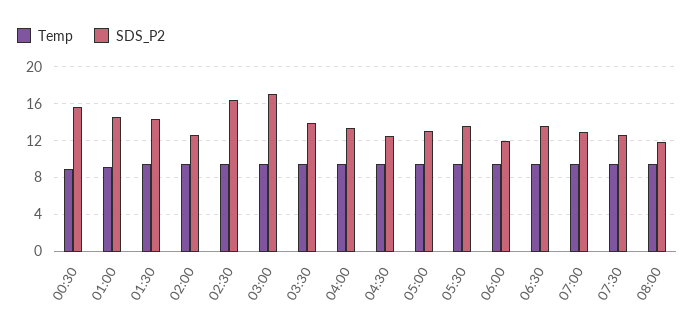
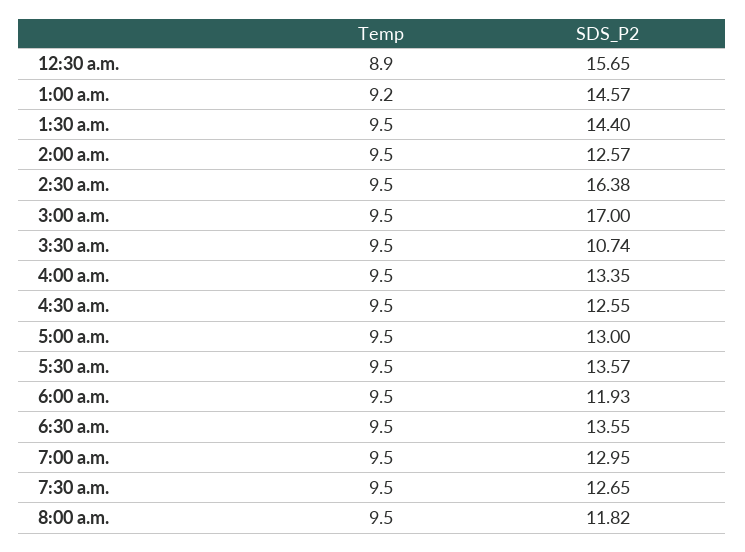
  {
    "Temp": {
      "00:30": 8.9,
      "01:00": 9.2,
      "01:30": 9.5,
      "02:00": 9.5,
      "02:30": 9.5,
      "03:00": 9.5,
      "03:30": 9.5,
      "04:00": 9.5,
      "04:30": 9.5,
      "05:00": 9.5,
      "05:30": 9.5,
      "06:00": 9.5,
      "06:30": 9.5,
      "07:00": 9.5,
      "07:30": 9.5,
      "08:00": 9.5
    },
    "SDS_P2": {
      "00:30": 15.65,
      "01:00": 14.57,
      "01:30": 14.4,
      "02:00": 12.57,
      "02:30": 16.38,
      "03:00": 17,
-     "03:30": 14,
+     "03:30": 10.74,
      "04:00": 13.35,
      "04:30": 12.55,
      "05:00": 13,
      "05:30": 13.57,
      "06:00": 11.93,
      "06:30": 13.55,
      "07:00": 12.95,
      "07:30": 12.65,
      "08:00": 11.82
    }
  }

